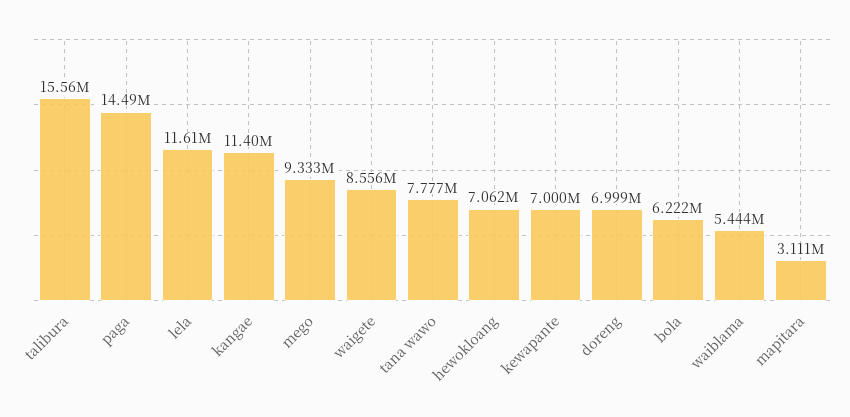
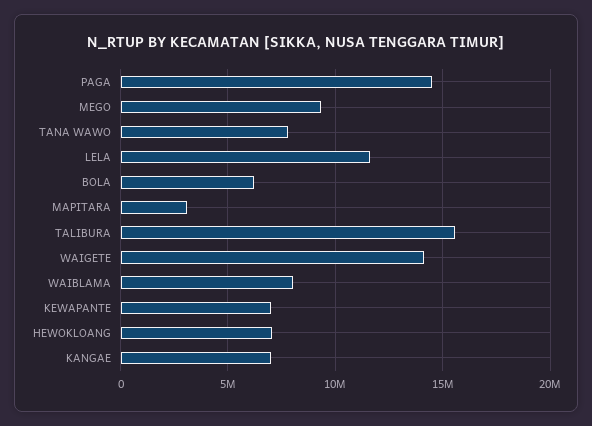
  {
    "talibura": 15560000,
    "paga": 14490000,
    "lela": 11610000,
-   "kangae": 11400000,
+   "kangae": 7000000,
    "mego": 9333000,
-   "waigete": 8556000,
+   "waigete": 14000000,
    "tana wawo": 7777000,
    "hewokloang": 7062000,
    "kewapante": 7000000,
-   "doreng": 6999000,
    "bola": 6222000,
-   "waiblama": 5444000,
+   "waiblama": 8000000,
    "mapitara": 3111000
  }

